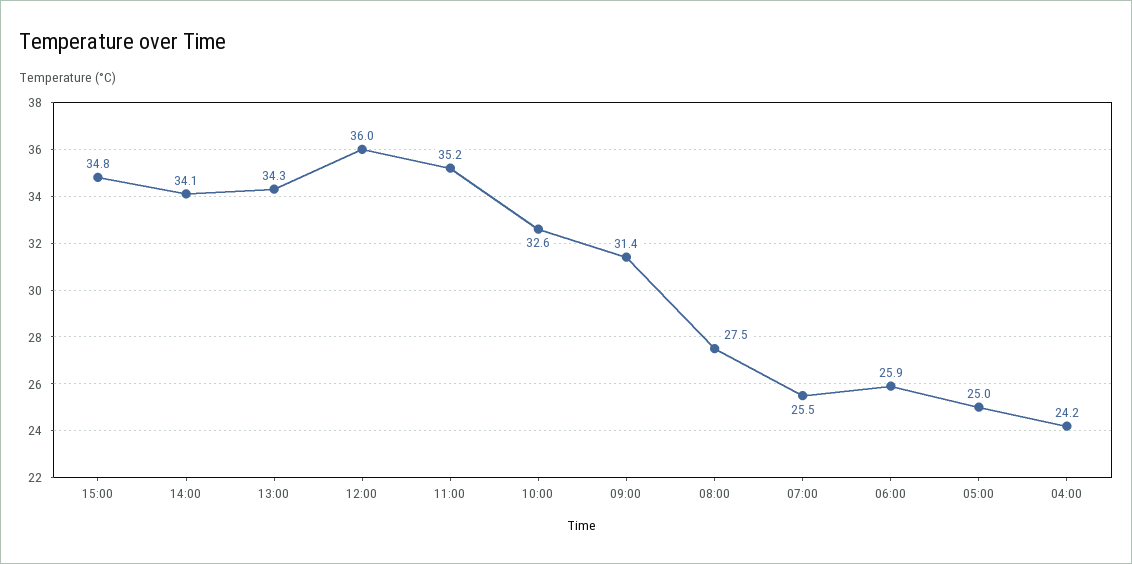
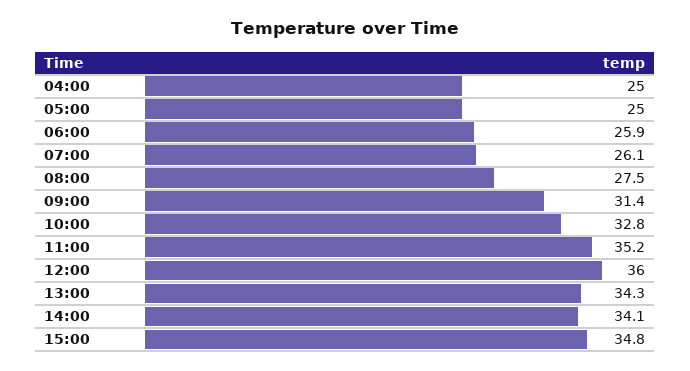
  {
    "15:00": 34.8,
    "14:00": 34.1,
    "13:00": 34.3,
    "12:00": 36,
    "11:00": 35.2,
-   "10:00": 32.6,
+   "10:00": 32.8,
    "09:00": 31.4,
    "08:00": 27.5,
-   "07:00": 25.5,
+   "07:00": 26.1,
    "06:00": 25.9,
    "05:00": 25,
-   "04:00": 24.2
+   "04:00": 25
  }

